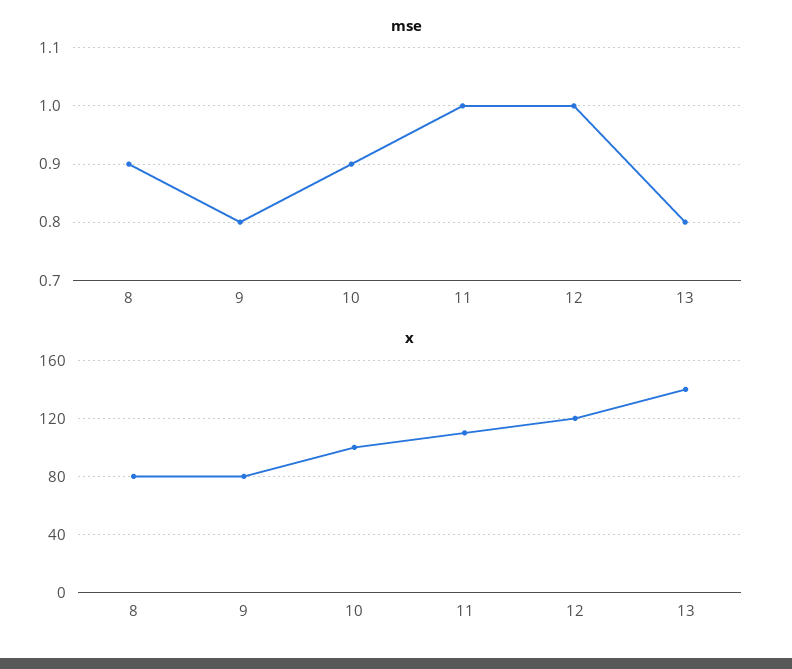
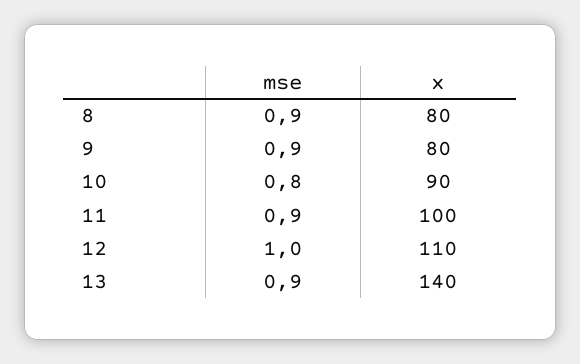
  {
    "mse": {
      "8": 0.9,
-     "9": 0.8,
+     "9": 0.9,
-     "10": 0.9,
+     "10": 0.8,
-     "11": 1,
+     "11": 0.9,
      "12": 1,
-     "13": 0.8
+     "13": 0.9
    },
    "x": {
      "8": 80,
      "9": 80,
-     "10": 100,
+     "10": 90,
-     "11": 110,
+     "11": 100,
-     "12": 120,
+     "12": 110,
      "13": 140
    }
  }

